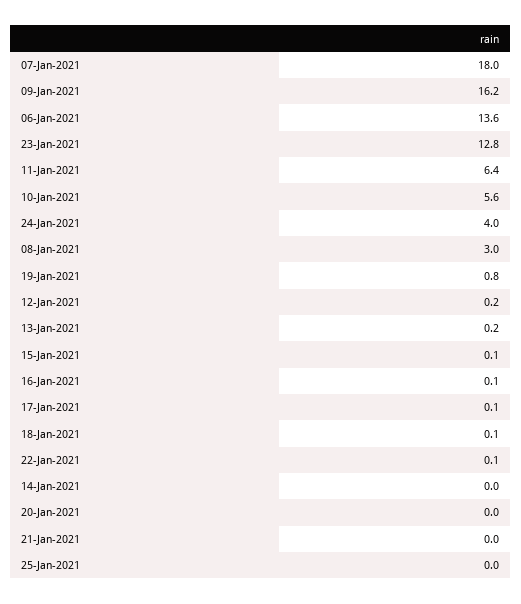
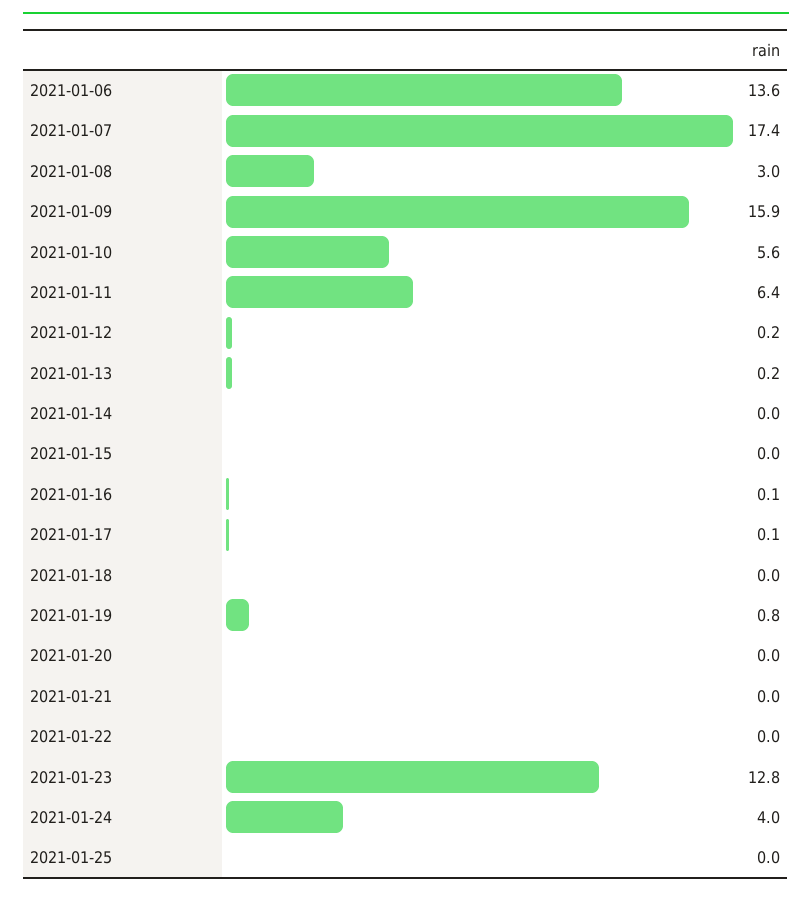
  {
-   "07-Jan-2021": 18,
+   "07-Jan-2021": 17.4,
-   "09-Jan-2021": 16.2,
+   "09-Jan-2021": 15.9,
    "06-Jan-2021": 13.6,
    "23-Jan-2021": 12.8,
    "11-Jan-2021": 6.4,
    "10-Jan-2021": 5.6,
    "24-Jan-2021": 4,
    "08-Jan-2021": 3,
    "19-Jan-2021": 0.8,
    "12-Jan-2021": 0.2,
    "13-Jan-2021": 0.2,
-   "15-Jan-2021": 0.1,
+   "15-Jan-2021": 0,
    "16-Jan-2021": 0.1,
    "17-Jan-2021": 0.1,
-   "18-Jan-2021": 0.1,
+   "18-Jan-2021": 0,
-   "22-Jan-2021": 0.1,
+   "22-Jan-2021": 0,
    "14-Jan-2021": 0,
    "20-Jan-2021": 0,
    "21-Jan-2021": 0,
    "25-Jan-2021": 0
  }

